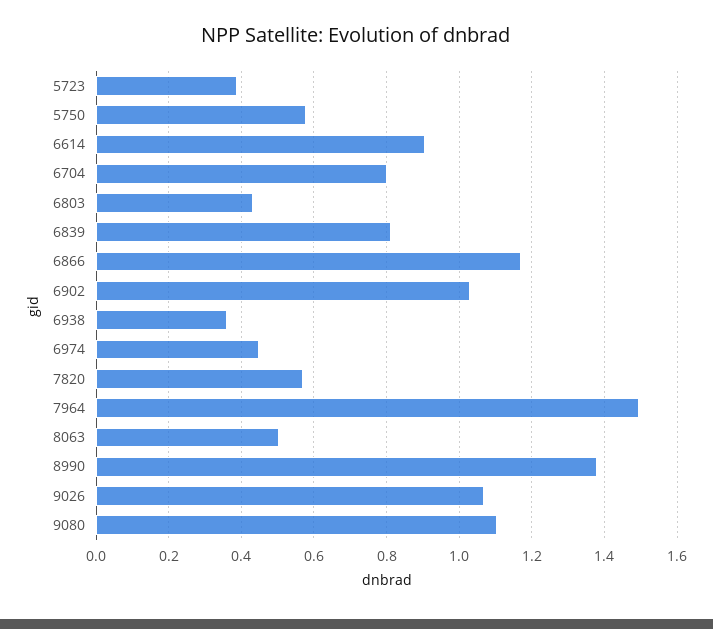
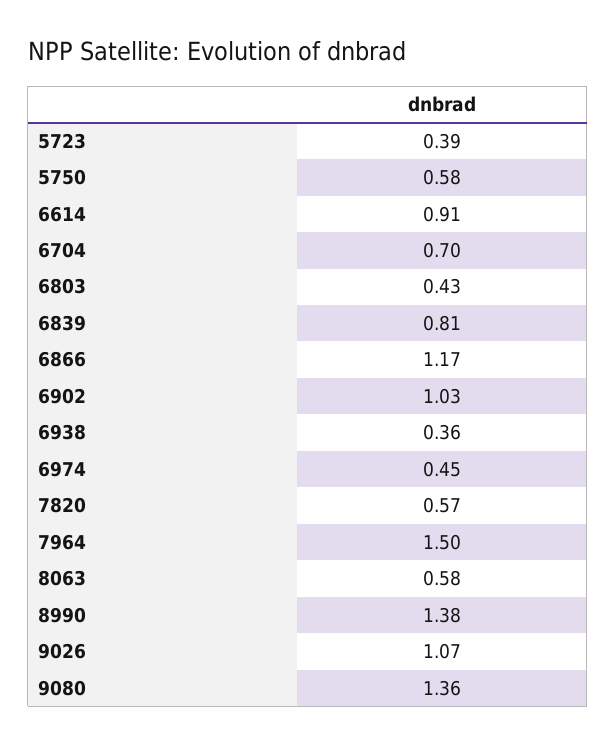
  {
    "5723": 0.39,
    "5750": 0.58,
    "6614": 0.91,
-   "6704": 0.8,
+   "6704": 0.7,
    "6803": 0.43,
    "6839": 0.81,
    "6866": 1.17,
    "6902": 1.03,
    "6938": 0.36,
    "6974": 0.45,
    "7820": 0.57,
    "7964": 1.5,
-   "8063": 0.5,
+   "8063": 0.58,
    "8990": 1.38,
    "9026": 1.07,
-   "9080": 1.1
+   "9080": 1.36
  }

